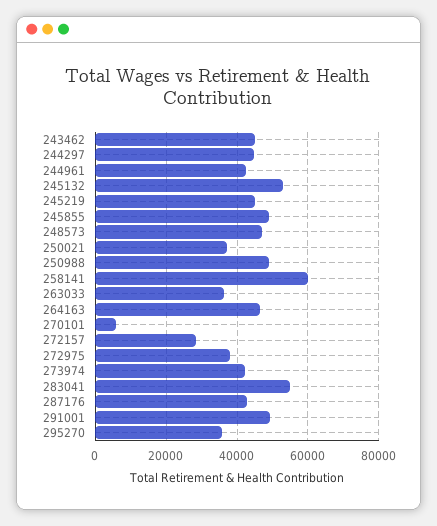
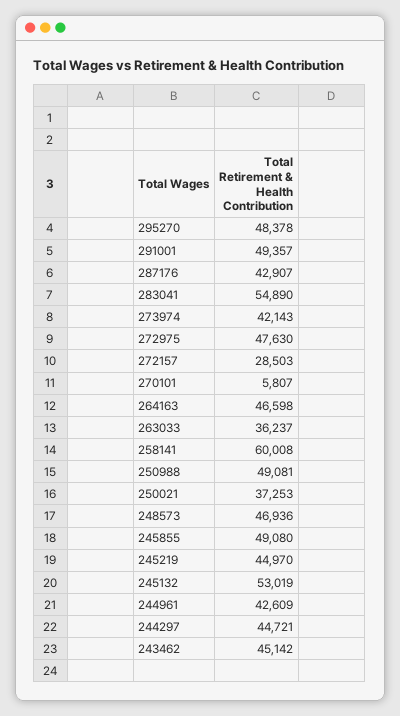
  {
    "243462": 45142,
    "244297": 44721,
    "244961": 42609,
    "245132": 53019,
    "245219": 44970,
    "245855": 49080,
    "248573": 46936,
    "250021": 37253,
    "250988": 49081,
    "258141": 60008,
    "263033": 36237,
    "264163": 46598,
    "270101": 5807,
    "272157": 28503,
-   "272975": 38000,
+   "272975": 47630,
    "273974": 42143,
    "283041": 54890,
    "287176": 42907,
    "291001": 49357,
-   "295270": 36000
+   "295270": 48378
  }

